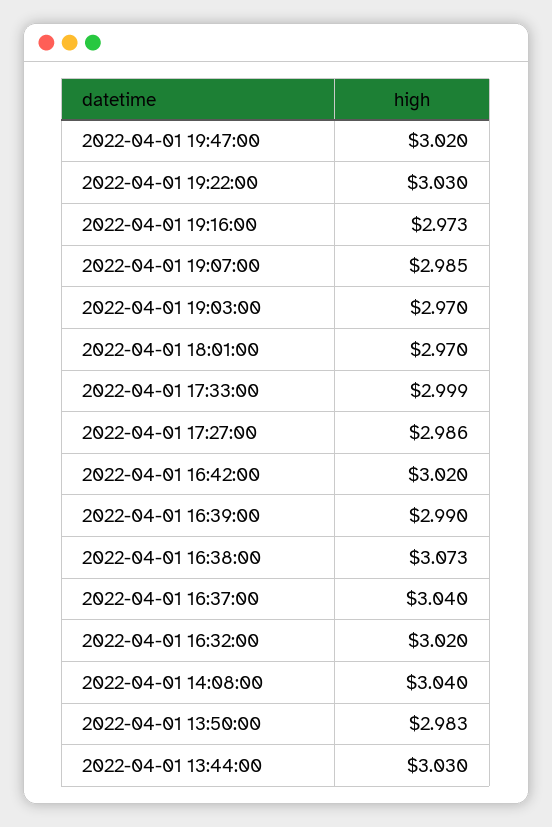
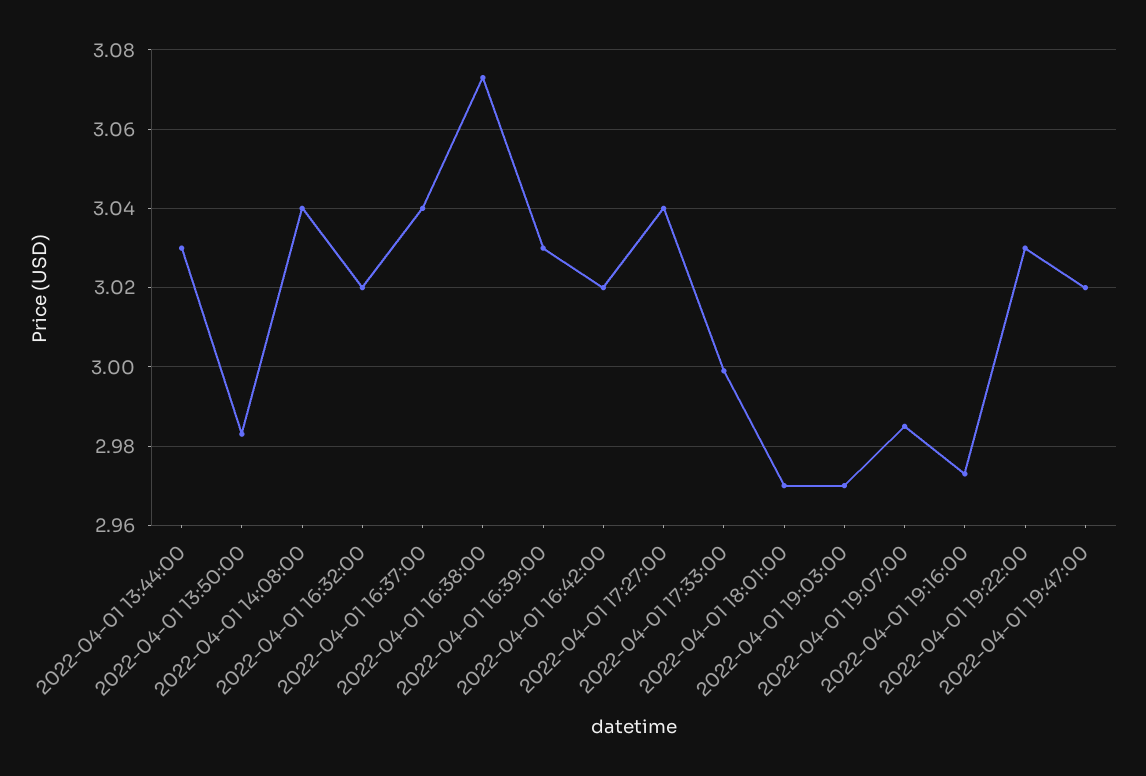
  {
    "2022-04-01 19:47:00": 3.02,
    "2022-04-01 19:22:00": 3.03,
    "2022-04-01 19:16:00": 2.973,
    "2022-04-01 19:07:00": 2.985,
    "2022-04-01 19:03:00": 2.97,
    "2022-04-01 18:01:00": 2.97,
    "2022-04-01 17:33:00": 2.999,
-   "2022-04-01 17:27:00": 2.986,
+   "2022-04-01 17:27:00": 3.04,
    "2022-04-01 16:42:00": 3.02,
-   "2022-04-01 16:39:00": 2.99,
+   "2022-04-01 16:39:00": 3.03,
    "2022-04-01 16:38:00": 3.073,
    "2022-04-01 16:37:00": 3.04,
    "2022-04-01 16:32:00": 3.02,
    "2022-04-01 14:08:00": 3.04,
    "2022-04-01 13:50:00": 2.983,
    "2022-04-01 13:44:00": 3.03
  }

